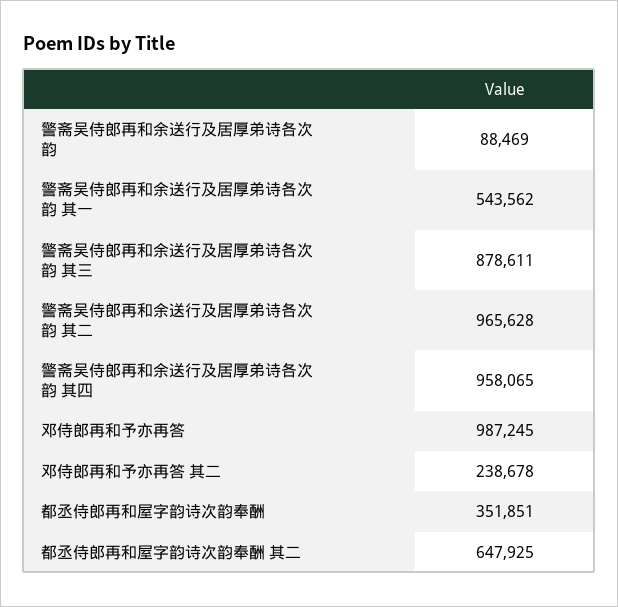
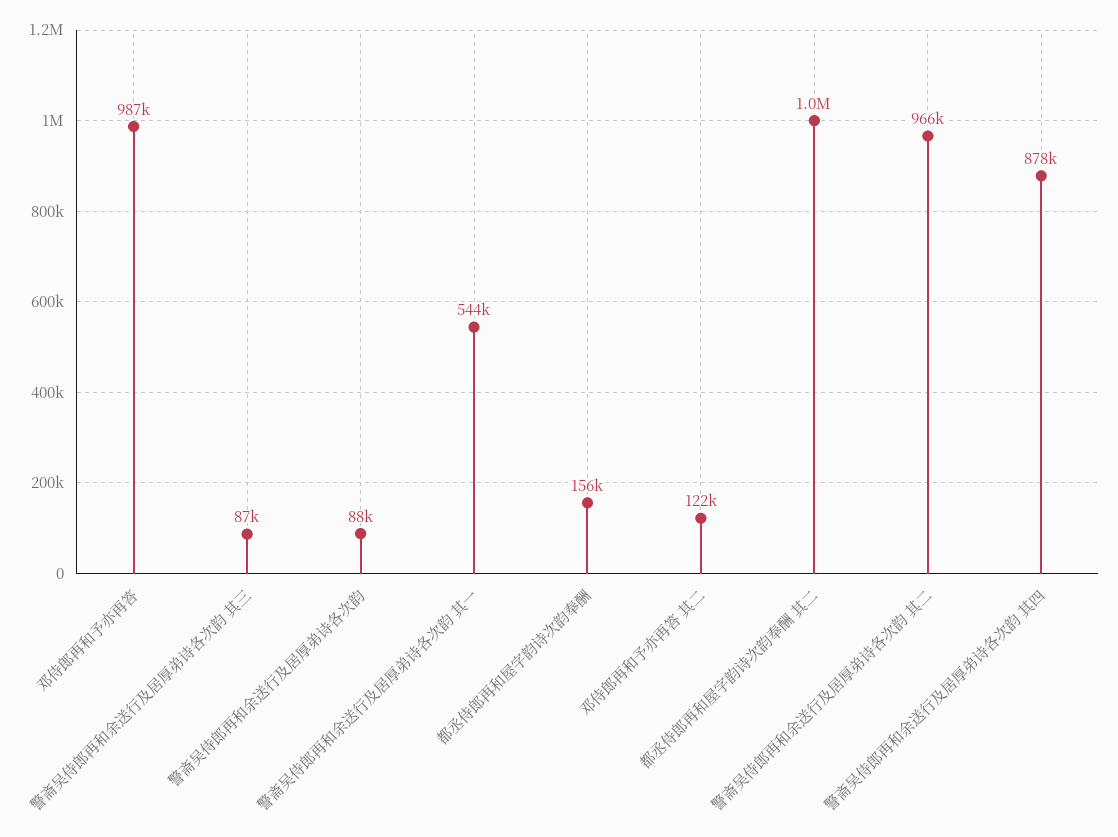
  {
    "警斋吴侍郎再和余送行及居厚弟诗各次韵": 88469,
    "警斋吴侍郎再和余送行及居厚弟诗各次韵 其一": 543562,
-   "警斋吴侍郎再和余送行及居厚弟诗各次韵 其三": 878611,
+   "警斋吴侍郎再和余送行及居厚弟诗各次韵 其三": 87000,
    "警斋吴侍郎再和余送行及居厚弟诗各次韵 其二": 965628,
-   "警斋吴侍郎再和余送行及居厚弟诗各次韵 其四": 958065,
+   "警斋吴侍郎再和余送行及居厚弟诗各次韵 其四": 878000,
    "邓侍郎再和予亦再答": 987245,
-   "邓侍郎再和予亦再答 其二": 238678,
+   "邓侍郎再和予亦再答 其二": 122000,
-   "都丞侍郎再和屋字韵诗次韵奉酬": 351851,
+   "都丞侍郎再和屋字韵诗次韵奉酬": 156000,
-   "都丞侍郎再和屋字韵诗次韵奉酬 其二": 647925
+   "都丞侍郎再和屋字韵诗次韵奉酬 其二": 1000000
  }

